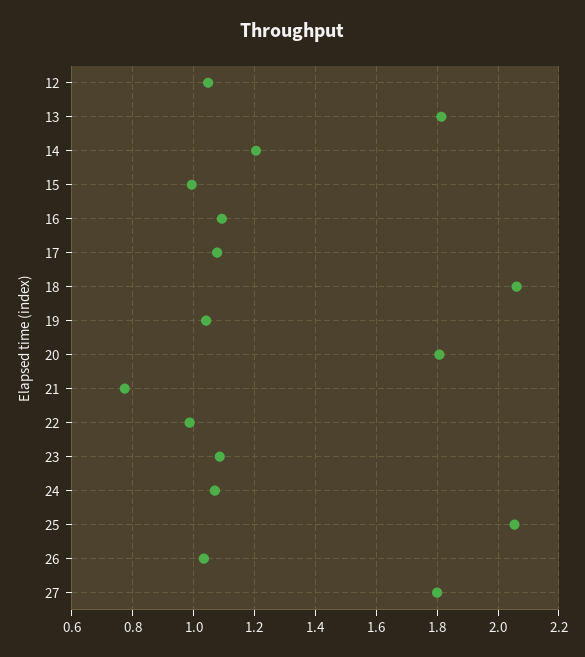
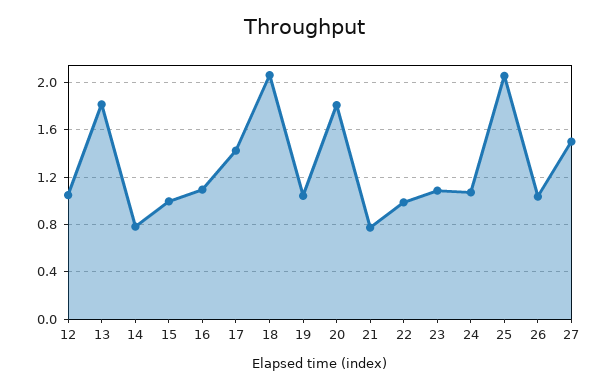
  {
    "12": 1.04,
    "13": 1.82,
-   "14": 1.2,
+   "14": 0.8,
    "15": 1,
    "16": 1.1,
-   "17": 1.08,
+   "17": 1.4,
    "18": 2.06,
    "19": 1.04,
    "20": 1.8,
    "21": 0.78,
    "22": 0.98,
    "23": 1.08,
    "24": 1.08,
    "25": 2.06,
    "26": 1.04,
-   "27": 1.8
+   "27": 1.5
  }

